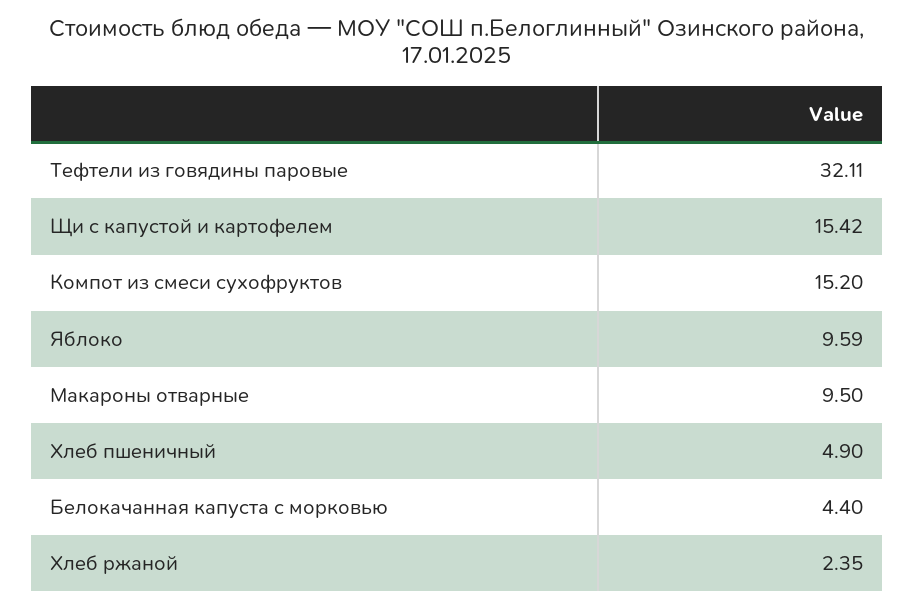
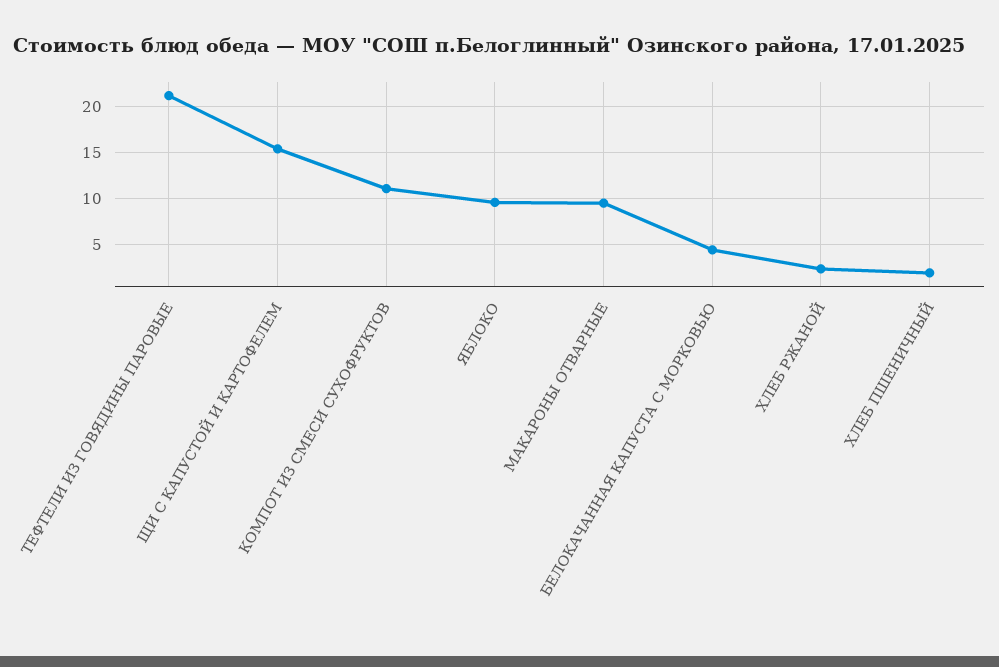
  {
-   "Тефтели из говядины паровые": 32.11,
+   "Тефтели из говядины паровые": 21,
    "Щи с капустой и картофелем": 15.42,
-   "Компот из смеси сухофруктов": 15.2,
+   "Компот из смеси сухофруктов": 11,
    "Яблоко": 9.59,
    "Макароны отварные": 9.5,
-   "Хлеб пшеничный": 4.9,
+   "Хлеб пшеничный": 2,
    "Белокачанная капуста с морковью": 4.4,
    "Хлеб ржаной": 2.35
  }

